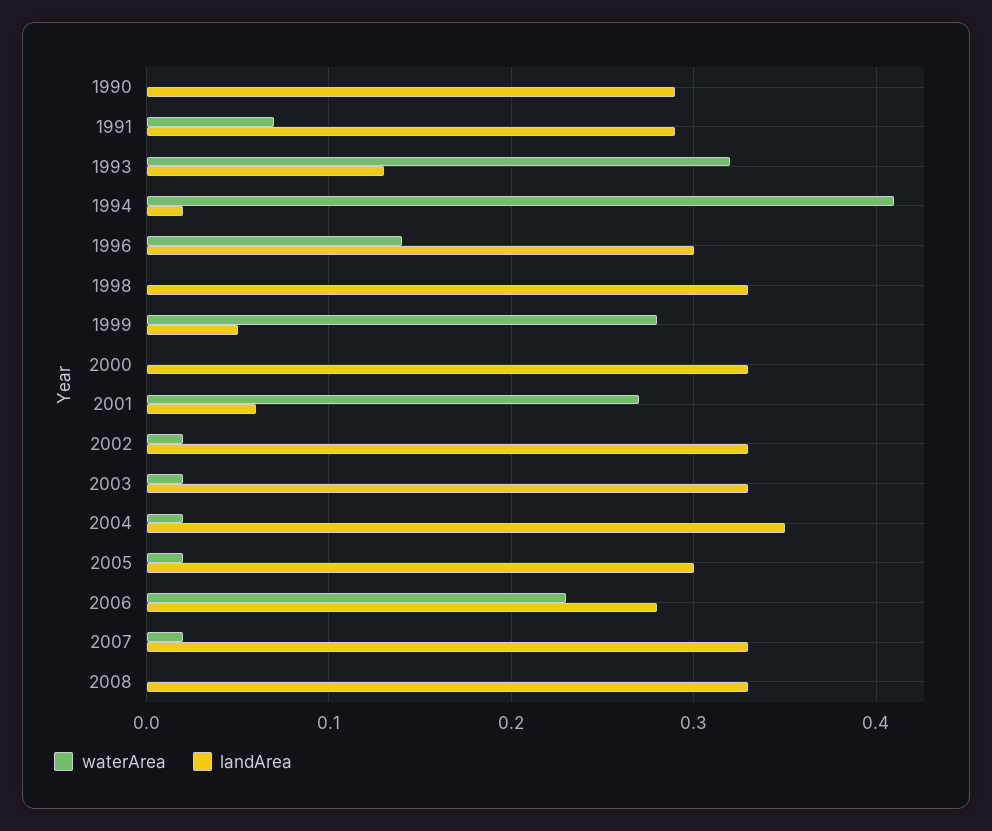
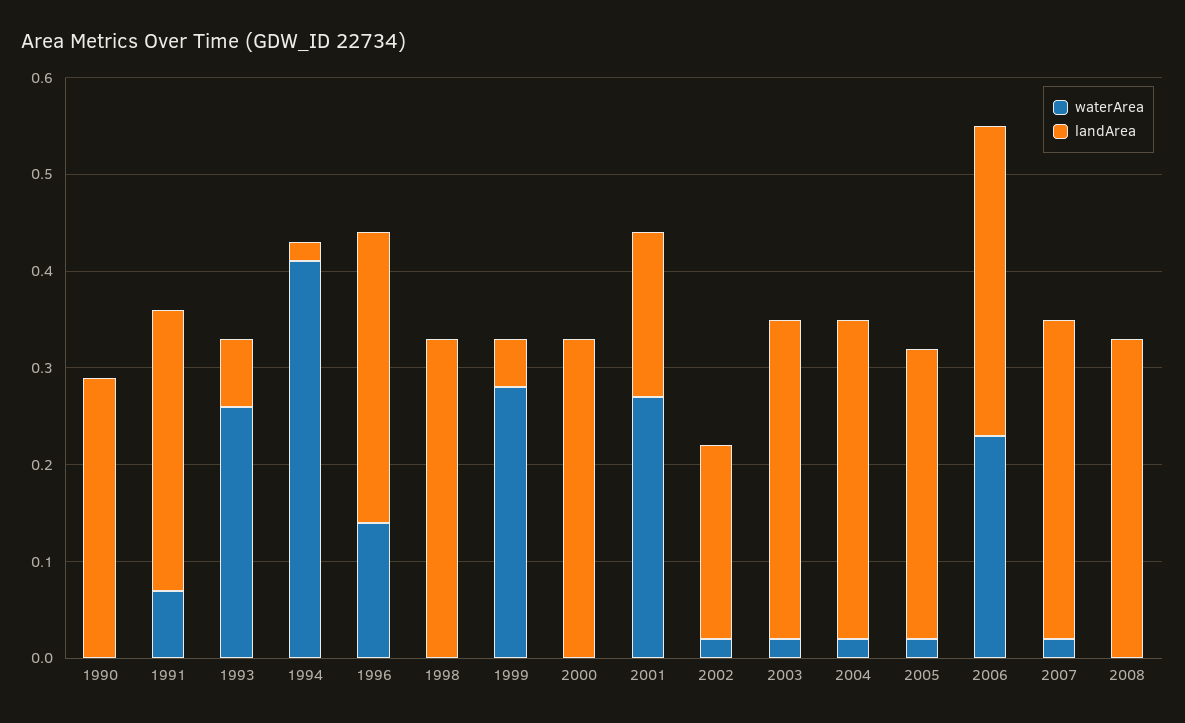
  {
    "waterArea": {
      "1990": 0,
      "1991": 0.07,
-     "1993": 0.32,
+     "1993": 0.26,
      "1994": 0.41,
      "1996": 0.14,
      "1998": 0,
      "1999": 0.28,
      "2000": 0,
      "2001": 0.27,
      "2002": 0.02,
      "2003": 0.02,
      "2004": 0.02,
      "2005": 0.02,
      "2006": 0.23,
      "2007": 0.02,
      "2008": 0
    },
    "landArea": {
      "1990": 0.29,
      "1991": 0.29,
-     "1993": 0.13,
+     "1993": 0.07,
      "1994": 0.02,
      "1996": 0.3,
      "1998": 0.33,
      "1999": 0.05,
      "2000": 0.33,
-     "2001": 0.06,
+     "2001": 0.17,
-     "2002": 0.33,
+     "2002": 0.2,
      "2003": 0.33,
-     "2004": 0.35,
+     "2004": 0.33,
      "2005": 0.3,
-     "2006": 0.28,
+     "2006": 0.32,
      "2007": 0.33,
      "2008": 0.33
    }
  }

